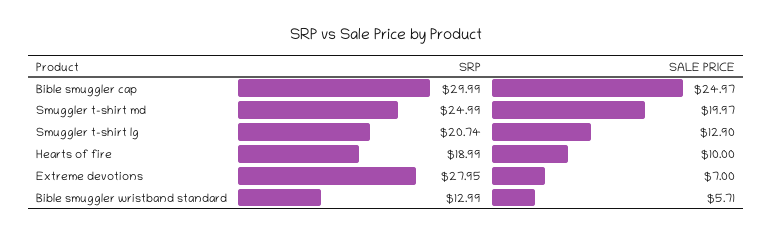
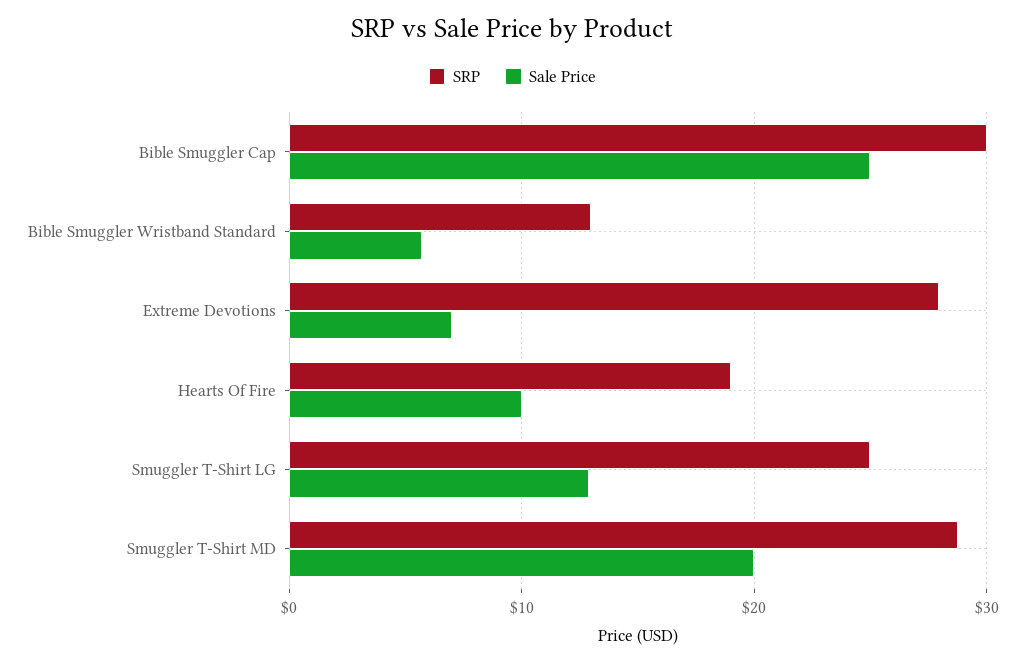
  {
    "SRP": {
      "Bible smuggler cap": 29.99,
-     "Smuggler t-shirt md": 24.99,
+     "Smuggler t-shirt md": 29,
-     "Smuggler t-shirt lg": 20.74,
+     "Smuggler t-shirt lg": 25,
      "Hearts of fire": 18.99,
      "Extreme devotions": 27.95,
      "Bible smuggler wristband standard": 12.99
    },
    "SALE PRICE": {
      "Bible smuggler cap": 24.97,
      "Smuggler t-shirt md": 19.97,
      "Smuggler t-shirt lg": 12.9,
      "Hearts of fire": 10,
      "Extreme devotions": 7,
      "Bible smuggler wristband standard": 5.71
    }
  }

